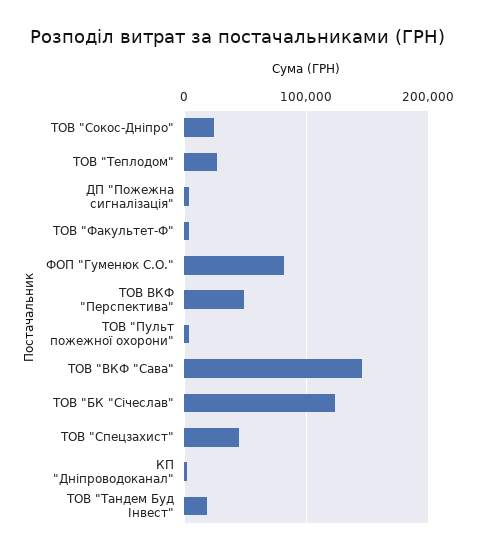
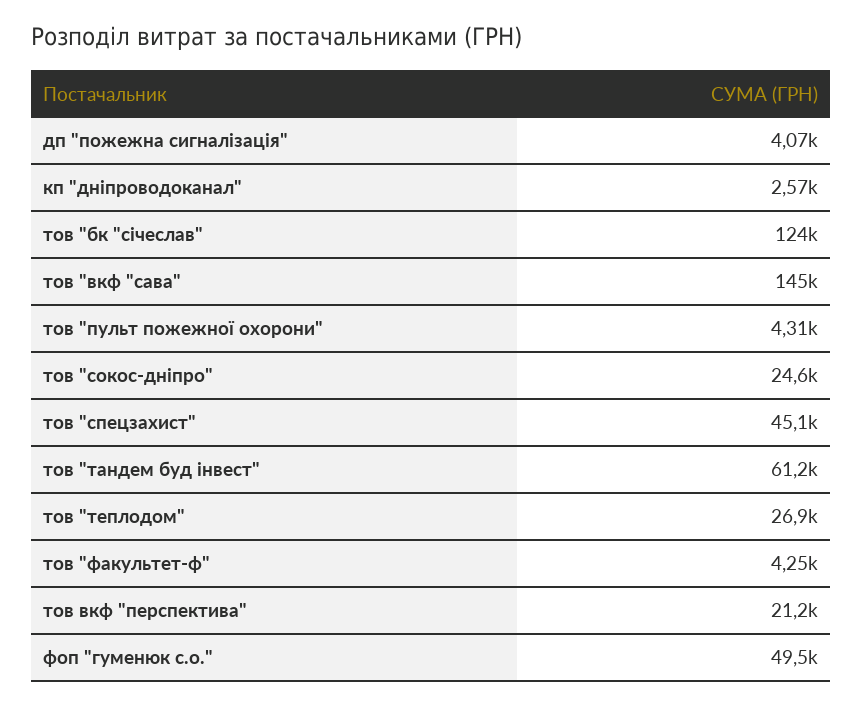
  {
    "ТОВ \"Сокос-Дніпро\"": 24600,
    "ТОВ \"Теплодом\"": 26900,
    "ДП \"Пожежна сигналізація\"": 4070,
    "ТОВ \"Факультет-Ф\"": 4250,
-   "ФОП \"Гуменюк С.О.\"": 80000,
+   "ФОП \"Гуменюк С.О.\"": 49500,
-   "ТОВ ВКФ \"Перспектива\"": 50000,
+   "ТОВ ВКФ \"Перспектива\"": 21200,
    "ТОВ \"Пульт пожежної охорони\"": 4310,
    "ТОВ \"ВКФ \"Сава\"": 145000,
    "ТОВ \"БК \"Січеслав\"": 124000,
    "ТОВ \"Спецзахист\"": 45100,
    "КП \"Дніпроводоканал\"": 2570,
-   "ТОВ \"Тандем Буд Інвест\"": 20000
+   "ТОВ \"Тандем Буд Інвест\"": 61200
  }

